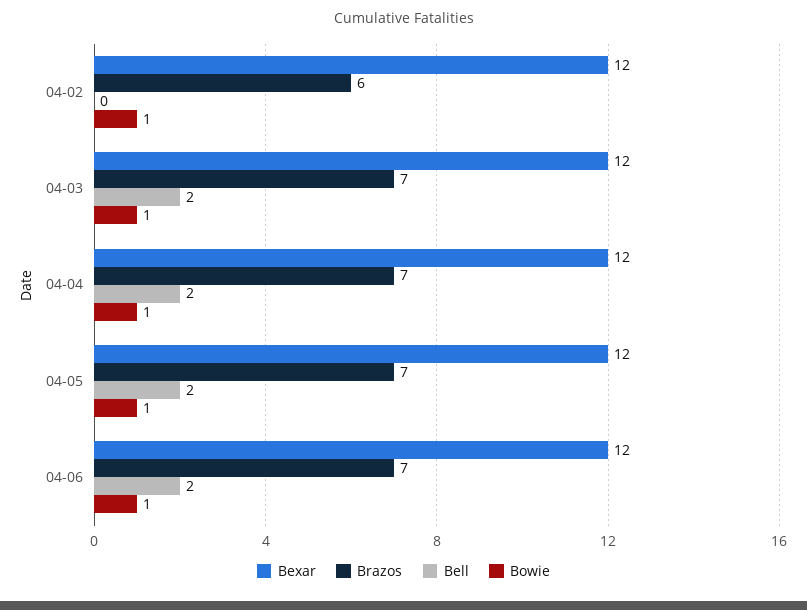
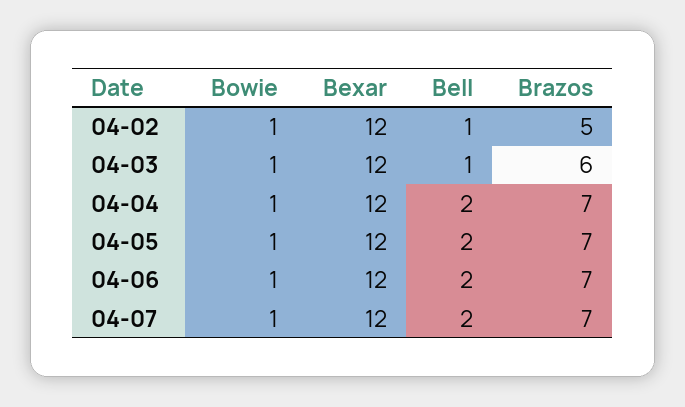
  {
    "Bexar": {
      "04-02": 12,
      "04-03": 12,
      "04-04": 12,
      "04-05": 12,
-     "04-06": 12
+     "04-06": 12,
+     "04-07": 12
    },
    "Brazos": {
-     "04-02": 6,
+     "04-02": 5,
-     "04-03": 7,
+     "04-03": 6,
      "04-04": 7,
      "04-05": 7,
-     "04-06": 7
+     "04-06": 7,
+     "04-07": 7
    },
    "Bell": {
-     "04-02": 0,
+     "04-02": 1,
-     "04-03": 2,
+     "04-03": 1,
      "04-04": 2,
      "04-05": 2,
-     "04-06": 2
+     "04-06": 2,
+     "04-07": 2
    },
    "Bowie": {
      "04-02": 1,
      "04-03": 1,
      "04-04": 1,
      "04-05": 1,
-     "04-06": 1
+     "04-06": 1,
+     "04-07": 1
    }
  }

